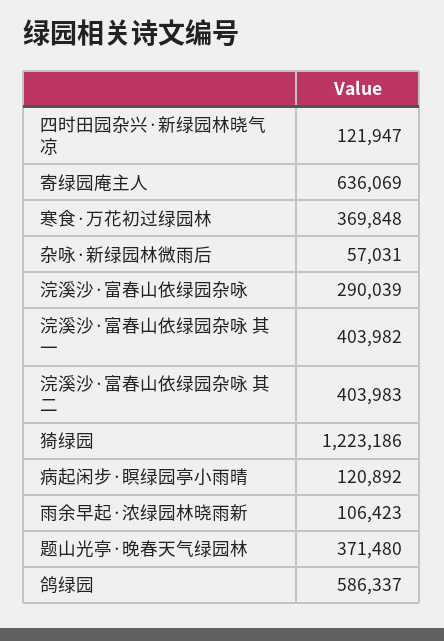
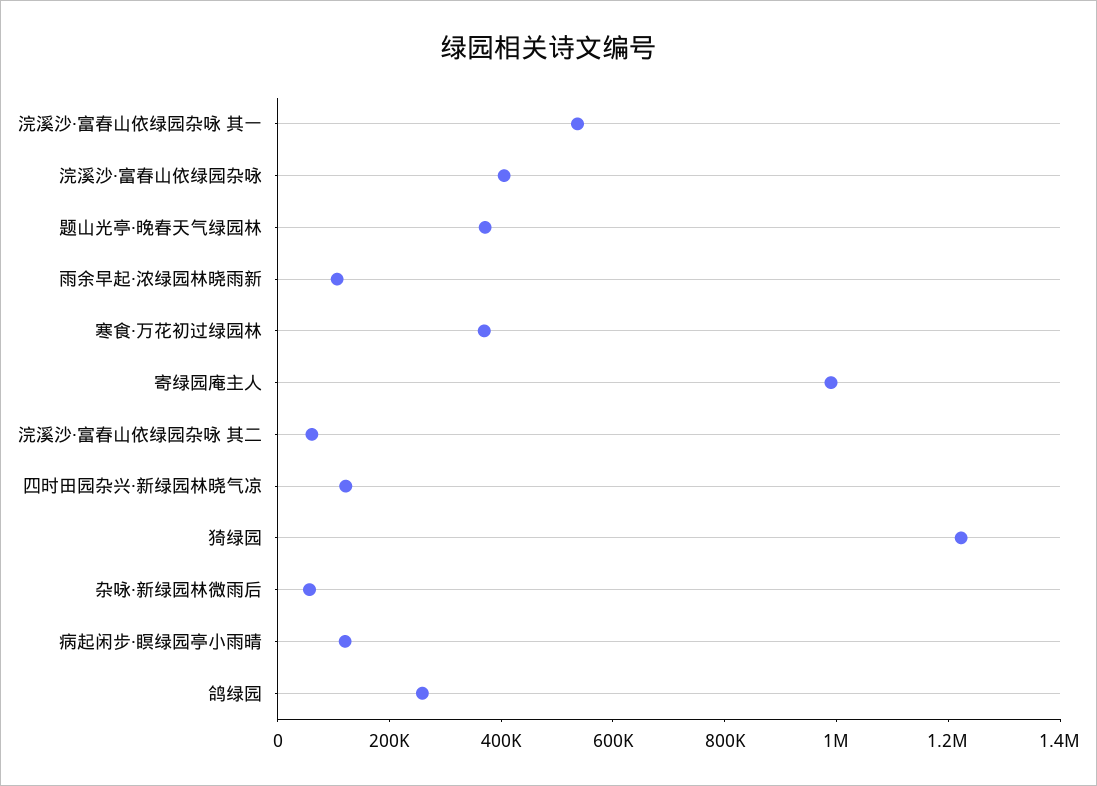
  {
    "四时田园杂兴·新绿园林晓气凉": 121947,
-   "寄绿园庵主人": 636069,
+   "寄绿园庵主人": 1000000,
    "寒食·万花初过绿园林": 369848,
    "杂咏·新绿园林微雨后": 57031,
-   "浣溪沙·富春山依绿园杂咏": 290039,
+   "浣溪沙·富春山依绿园杂咏": 400000,
-   "浣溪沙·富春山依绿园杂咏 其一": 403982,
+   "浣溪沙·富春山依绿园杂咏 其一": 550000,
-   "浣溪沙·富春山依绿园杂咏 其二": 403983,
+   "浣溪沙·富春山依绿园杂咏 其二": 50000,
    "猗绿园": 1223186,
    "病起闲步·瞑绿园亭小雨晴": 120892,
    "雨余早起·浓绿园林晓雨新": 106423,
    "题山光亭·晚春天气绿园林": 371480,
-   "鸽绿园": 586337
+   "鸽绿园": 250000
  }

